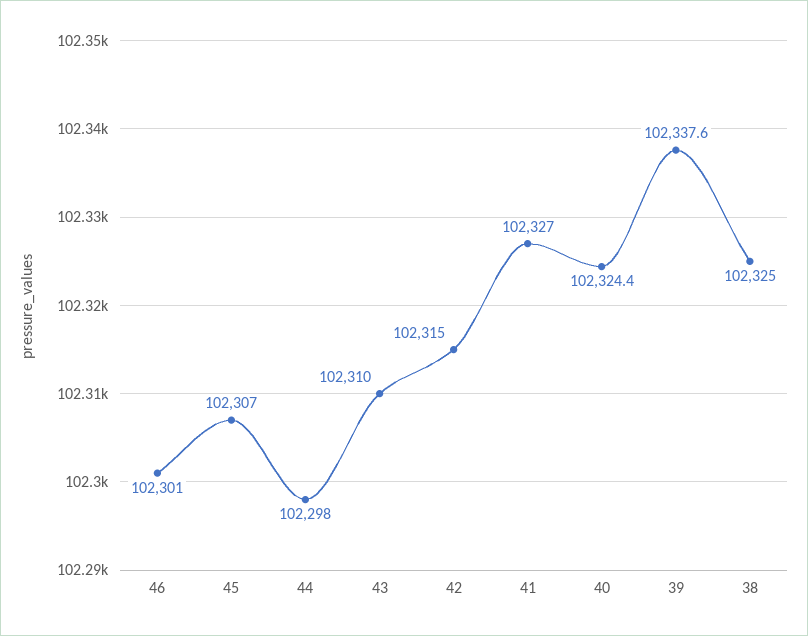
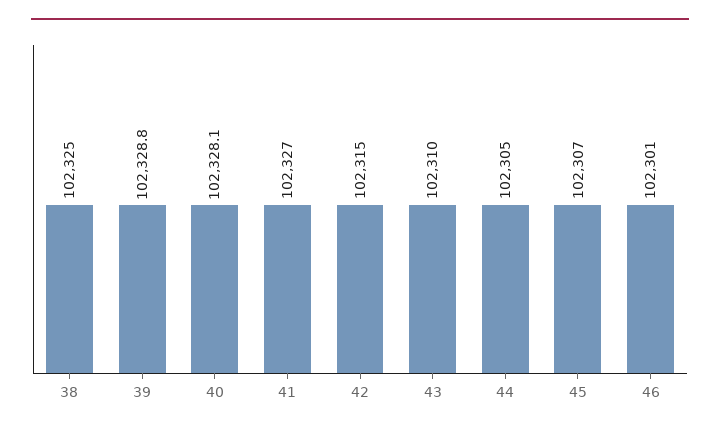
  {
    "46": 102301,
    "45": 102307,
-   "44": 102298,
+   "44": 102305,
    "43": 102310,
    "42": 102315,
    "41": 102327,
-   "40": 102324.4,
+   "40": 102328.1,
-   "39": 102337.6,
+   "39": 102328.8,
    "38": 102325
  }

